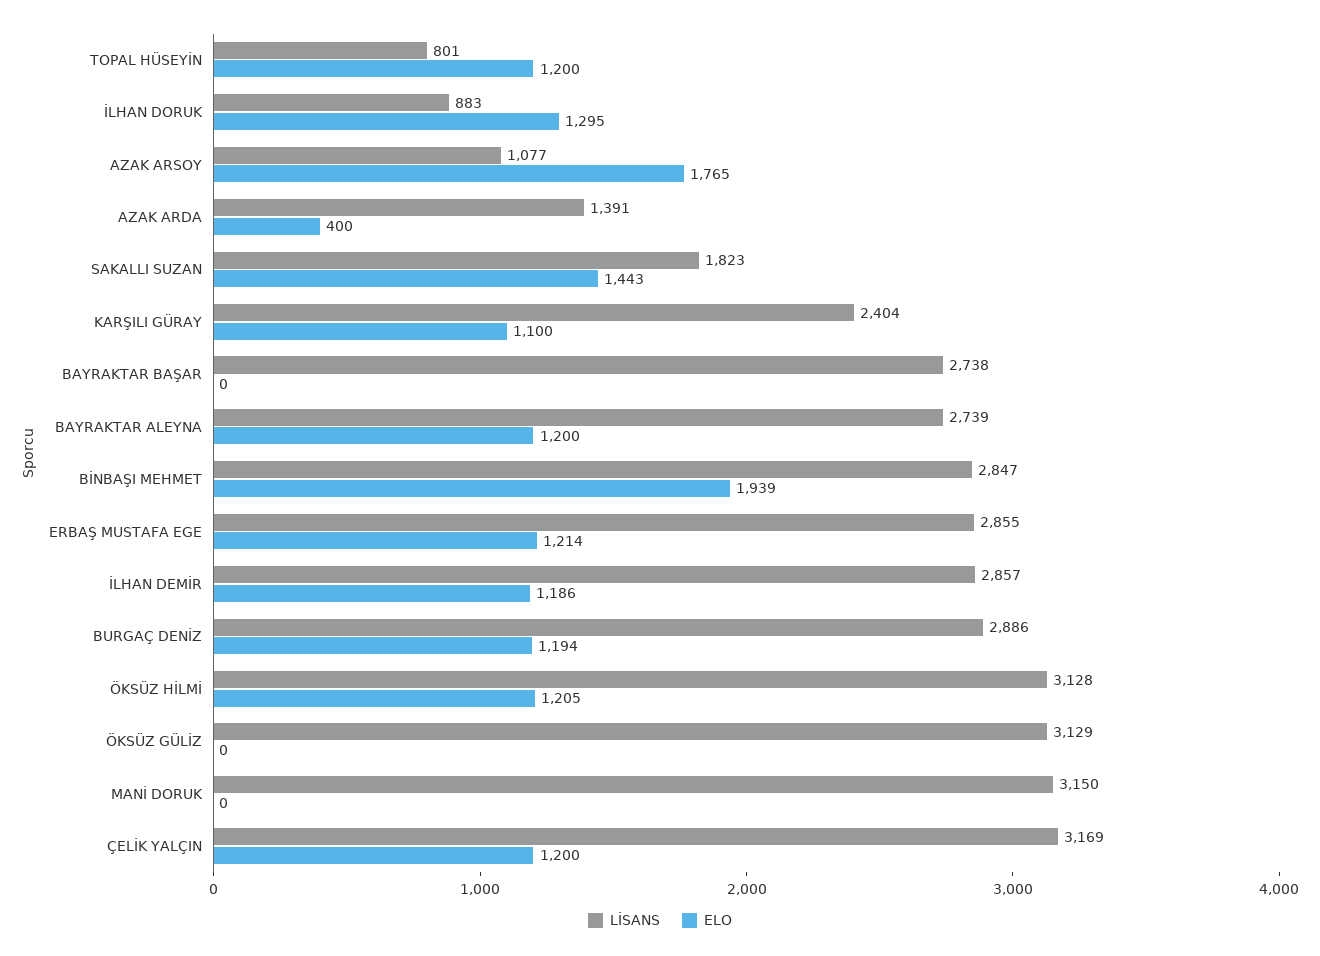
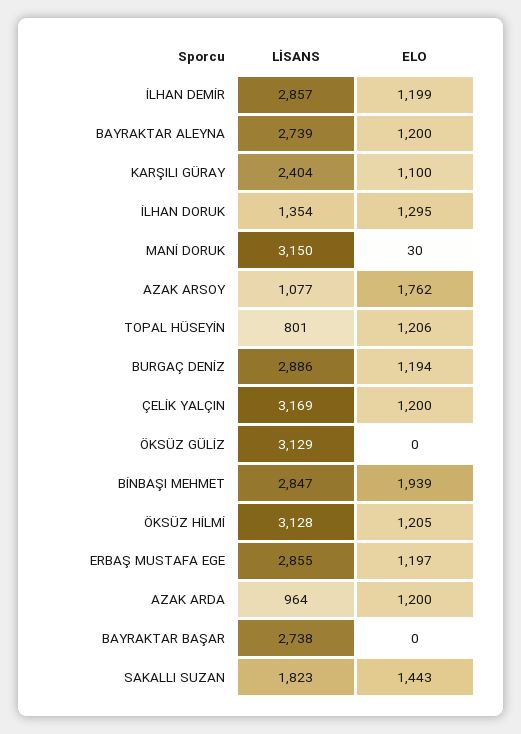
  {
    "LİSANS": {
      "TOPAL HÜSEYİN": 801,
-     "İLHAN DORUK": 883,
+     "İLHAN DORUK": 1354,
      "AZAK ARSOY": 1077,
-     "AZAK ARDA": 1391,
+     "AZAK ARDA": 964,
      "SAKALLI SUZAN": 1823,
      "KARŞILI GÜRAY": 2404,
      "BAYRAKTAR BAŞAR": 2738,
      "BAYRAKTAR ALEYNA": 2739,
      "BİNBAŞI MEHMET": 2847,
      "ERBAŞ MUSTAFA EGE": 2855,
      "İLHAN DEMİR": 2857,
      "BURGAÇ DENİZ": 2886,
      "ÖKSÜZ HİLMİ": 3128,
      "ÖKSÜZ GÜLİZ": 3129,
      "MANİ DORUK": 3150,
      "ÇELİK YALÇIN": 3169
    },
    "ELO": {
-     "TOPAL HÜSEYİN": 1200,
+     "TOPAL HÜSEYİN": 1206,
      "İLHAN DORUK": 1295,
-     "AZAK ARSOY": 1765,
+     "AZAK ARSOY": 1762,
-     "AZAK ARDA": 400,
+     "AZAK ARDA": 1200,
      "SAKALLI SUZAN": 1443,
      "KARŞILI GÜRAY": 1100,
      "BAYRAKTAR BAŞAR": 0,
      "BAYRAKTAR ALEYNA": 1200,
      "BİNBAŞI MEHMET": 1939,
-     "ERBAŞ MUSTAFA EGE": 1214,
+     "ERBAŞ MUSTAFA EGE": 1197,
-     "İLHAN DEMİR": 1186,
+     "İLHAN DEMİR": 1199,
      "BURGAÇ DENİZ": 1194,
      "ÖKSÜZ HİLMİ": 1205,
      "ÖKSÜZ GÜLİZ": 0,
-     "MANİ DORUK": 0,
+     "MANİ DORUK": 30,
      "ÇELİK YALÇIN": 1200
    }
  }

